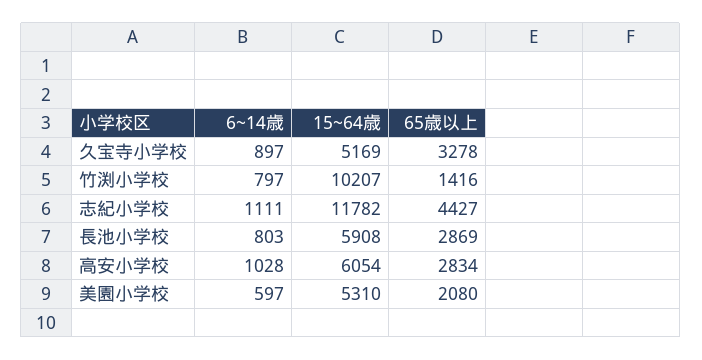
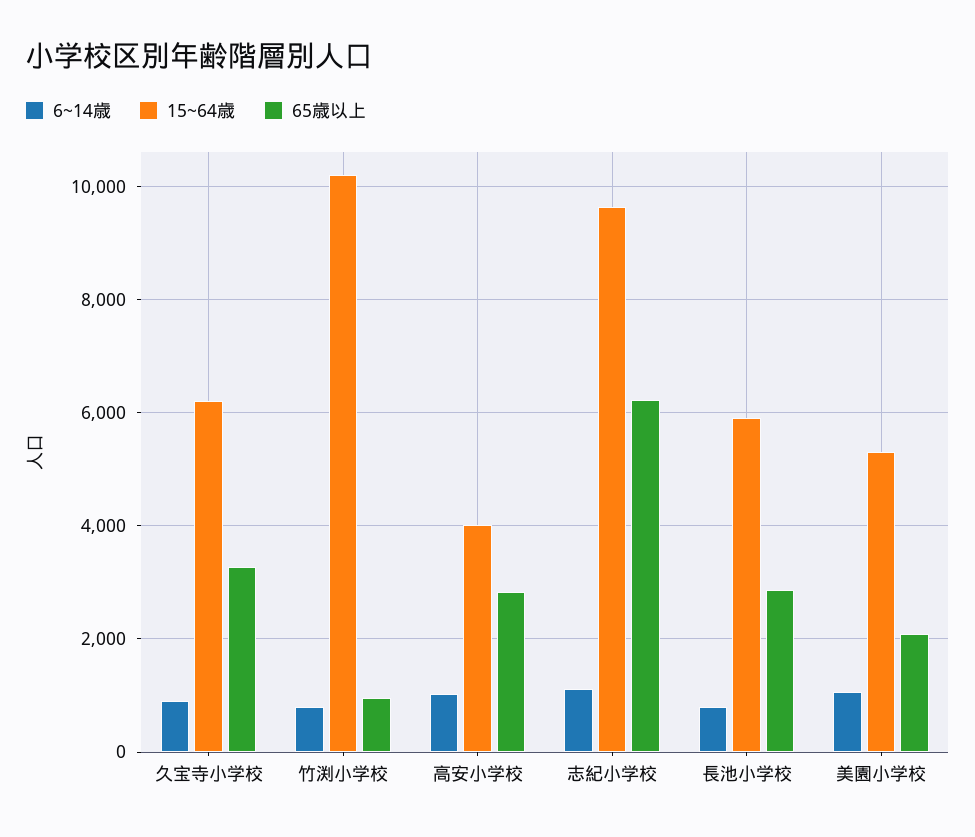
  {
    "6~14歳": {
      "久宝寺小学校": 897,
      "竹渕小学校": 797,
      "志紀小学校": 1111,
      "長池小学校": 803,
      "高安小学校": 1028,
-     "美園小学校": 597
+     "美園小学校": 1000
    },
    "15~64歳": {
-     "久宝寺小学校": 5169,
+     "久宝寺小学校": 6200,
      "竹渕小学校": 10207,
-     "志紀小学校": 11782,
+     "志紀小学校": 9600,
      "長池小学校": 5908,
-     "高安小学校": 6054,
+     "高安小学校": 4000,
      "美園小学校": 5310
    },
    "65歳以上": {
      "久宝寺小学校": 3278,
-     "竹渕小学校": 1416,
+     "竹渕小学校": 1000,
-     "志紀小学校": 4427,
+     "志紀小学校": 6200,
      "長池小学校": 2869,
      "高安小学校": 2834,
      "美園小学校": 2080
    }
  }

